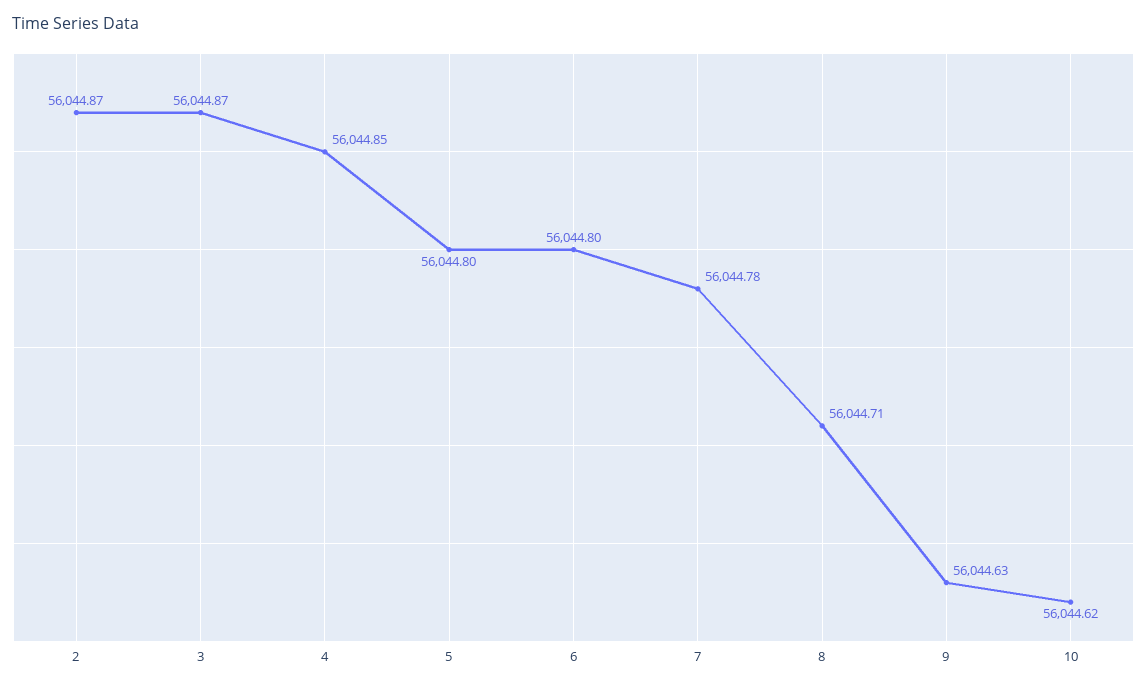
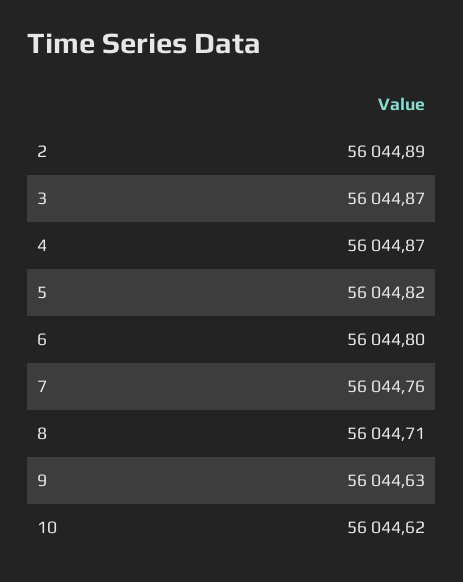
  {
-   "2": 56044.87,
+   "2": 56044.89,
    "3": 56044.87,
-   "4": 56044.85,
+   "4": 56044.87,
-   "5": 56044.8,
+   "5": 56044.82,
    "6": 56044.8,
-   "7": 56044.78,
+   "7": 56044.76,
    "8": 56044.71,
    "9": 56044.63,
    "10": 56044.62
  }

